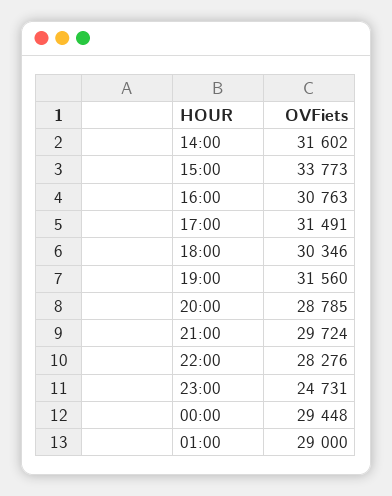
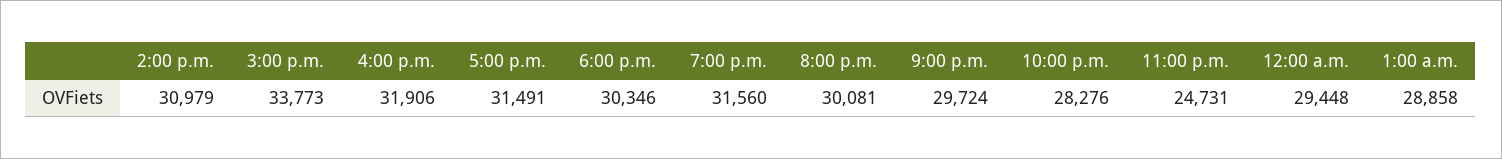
  {
-   "14:00": 31602,
+   "14:00": 30979,
    "15:00": 33773,
-   "16:00": 30763,
+   "16:00": 31906,
    "17:00": 31491,
    "18:00": 30346,
    "19:00": 31560,
-   "20:00": 28785,
+   "20:00": 30081,
    "21:00": 29724,
    "22:00": 28276,
    "23:00": 24731,
    "00:00": 29448,
-   "01:00": 29000
+   "01:00": 28858
  }

